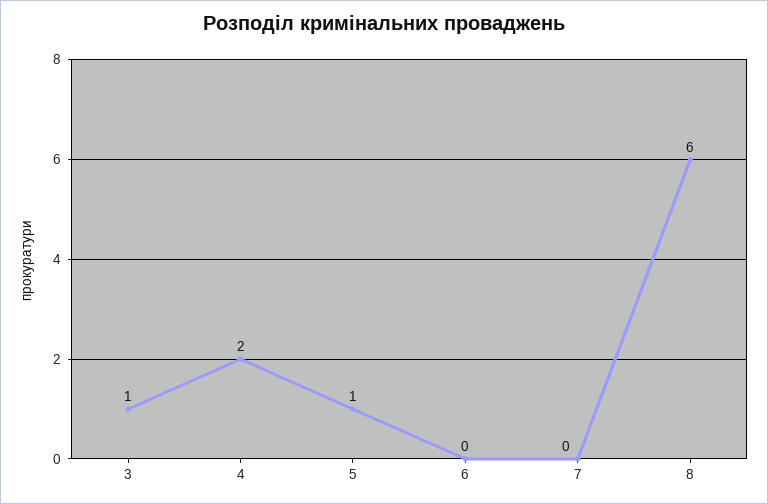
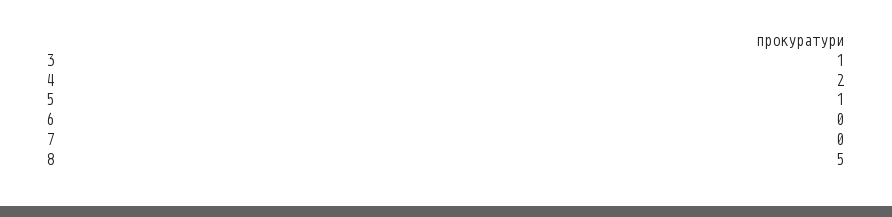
  {
    "3": 1,
    "4": 2,
    "5": 1,
    "6": 0,
    "7": 0,
-   "8": 6
+   "8": 5
  }

